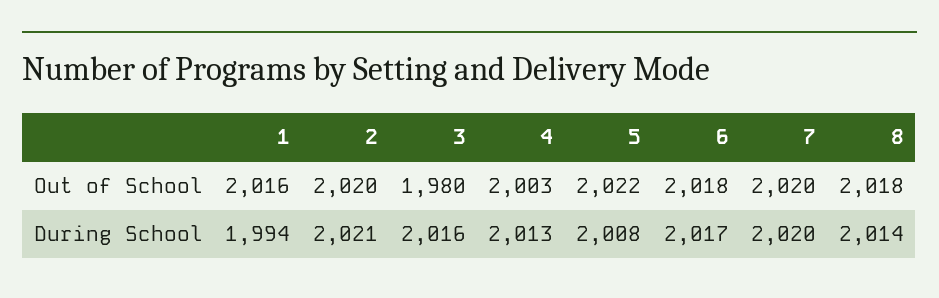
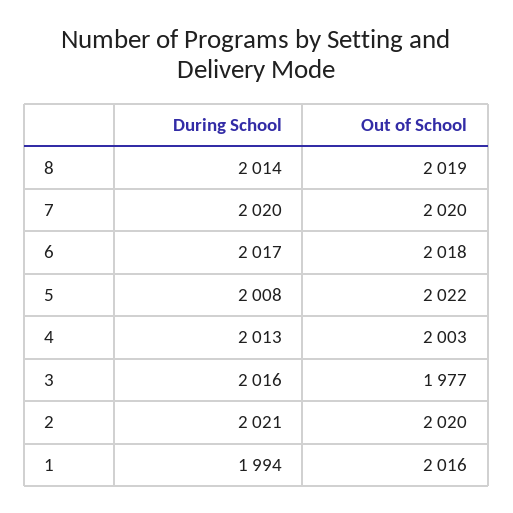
  {
    "1": {
      "Out of School": 2016,
      "During School": 1994
    },
    "2": {
      "Out of School": 2020,
      "During School": 2021
    },
    "3": {
-     "Out of School": 1980,
+     "Out of School": 1977,
      "During School": 2016
    },
    "4": {
      "Out of School": 2003,
      "During School": 2013
    },
    "5": {
      "Out of School": 2022,
      "During School": 2008
    },
    "6": {
      "Out of School": 2018,
      "During School": 2017
    },
    "7": {
      "Out of School": 2020,
      "During School": 2020
    },
    "8": {
-     "Out of School": 2018,
+     "Out of School": 2019,
      "During School": 2014
    }
  }

